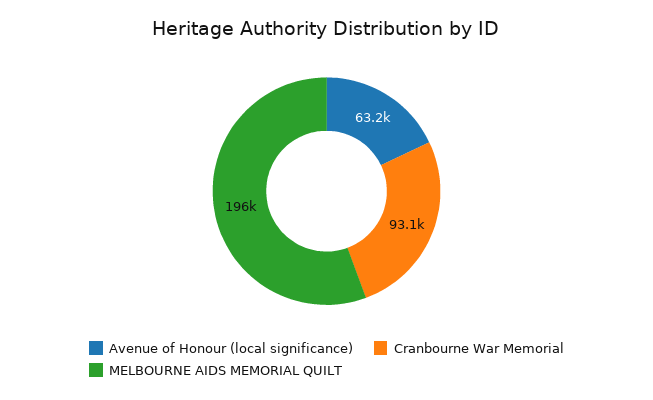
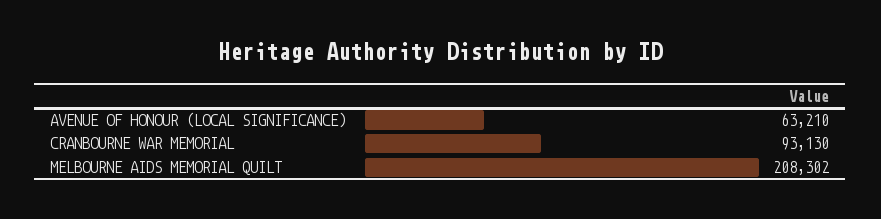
  {
    "Avenue of Honour (local significance)": 63210,
    "Cranbourne War Memorial": 93130,
-   "MELBOURNE AIDS MEMORIAL QUILT": 196000
+   "MELBOURNE AIDS MEMORIAL QUILT": 208302
  }

